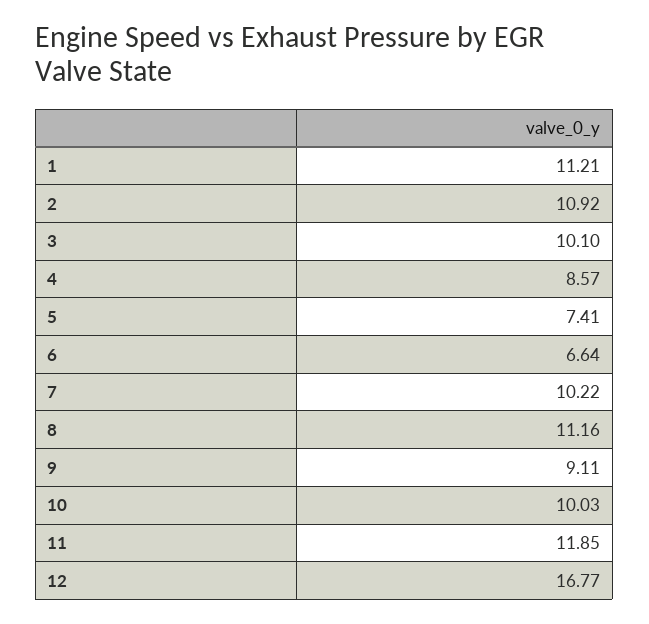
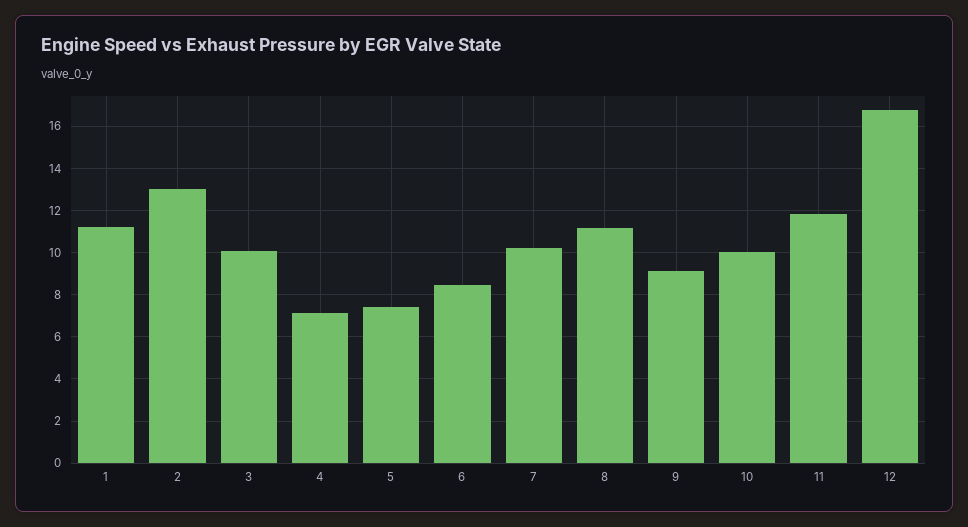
  {
    "1": 11.21,
-   "2": 10.92,
+   "2": 13,
    "3": 10.1,
-   "4": 8.57,
+   "4": 7,
    "5": 7.41,
-   "6": 6.64,
+   "6": 8.5,
    "7": 10.22,
    "8": 11.16,
    "9": 9.11,
    "10": 10.03,
    "11": 11.85,
    "12": 16.77
  }

